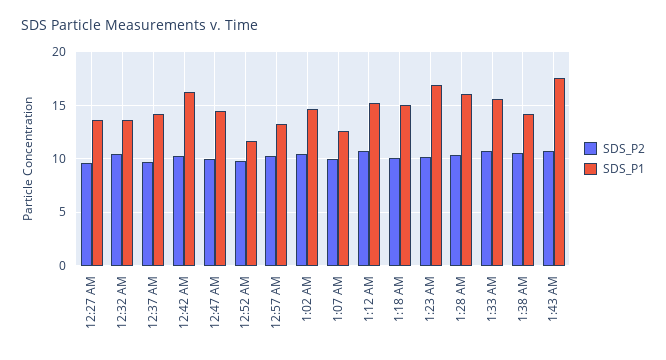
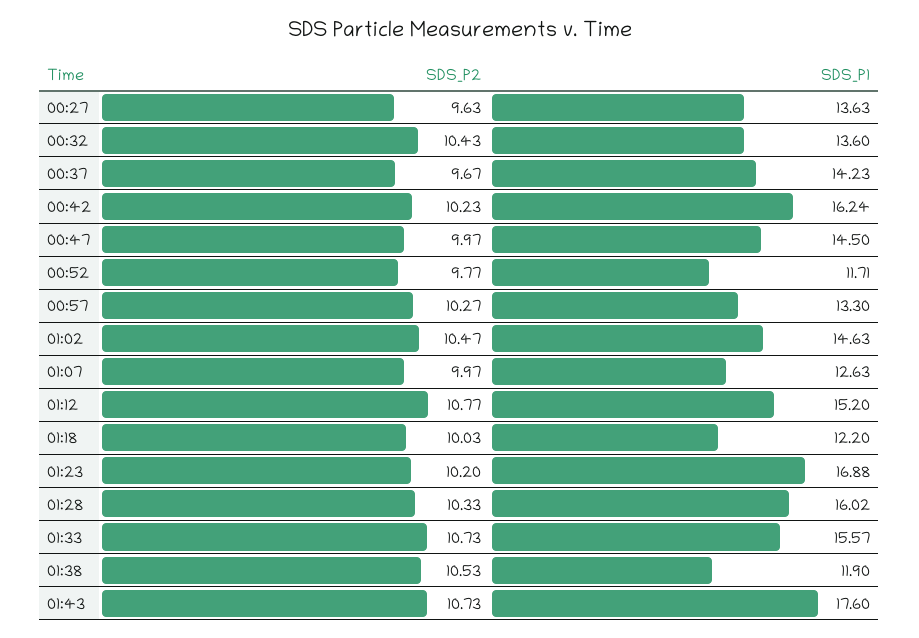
  {
    "SDS_P2": {
      "12:27 AM": 9.63,
      "12:32 AM": 10.43,
      "12:37 AM": 9.67,
      "12:42 AM": 10.23,
      "12:47 AM": 9.97,
      "12:52 AM": 9.77,
      "12:57 AM": 10.27,
      "1:02 AM": 10.47,
      "1:07 AM": 9.97,
      "1:12 AM": 10.77,
      "1:18 AM": 10.03,
      "1:23 AM": 10.2,
      "1:28 AM": 10.33,
      "1:33 AM": 10.73,
      "1:38 AM": 10.53,
      "1:43 AM": 10.73
    },
    "SDS_P1": {
      "12:27 AM": 13.63,
      "12:32 AM": 13.6,
      "12:37 AM": 14.23,
      "12:42 AM": 16.24,
      "12:47 AM": 14.5,
      "12:52 AM": 11.71,
      "12:57 AM": 13.3,
      "1:02 AM": 14.63,
      "1:07 AM": 12.63,
      "1:12 AM": 15.2,
-     "1:18 AM": 15,
+     "1:18 AM": 12.2,
      "1:23 AM": 16.88,
      "1:28 AM": 16.02,
      "1:33 AM": 15.57,
-     "1:38 AM": 14,
+     "1:38 AM": 11.9,
      "1:43 AM": 17.6
    }
  }

